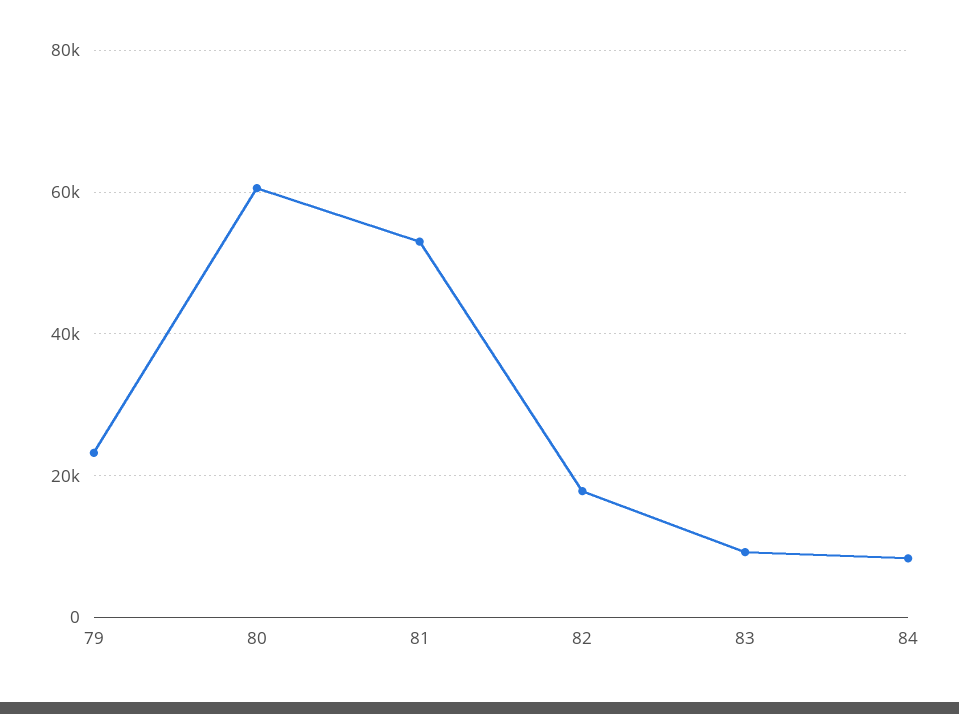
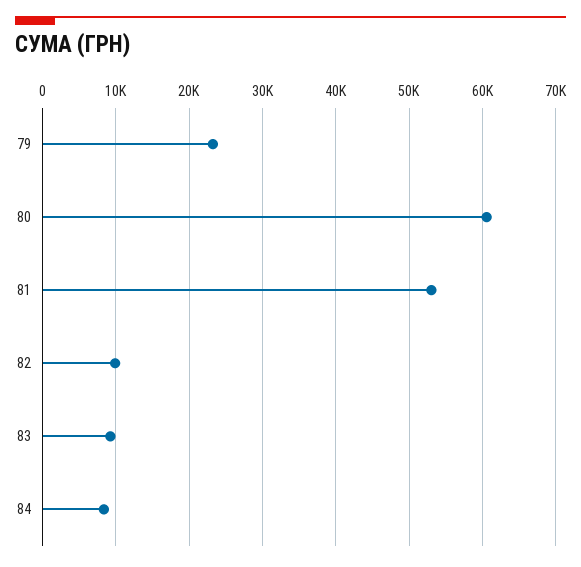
  {
    "79": 23000,
    "80": 61000,
    "81": 53000,
-   "82": 18000,
+   "82": 10000,
    "83": 9000,
    "84": 8000
  }

